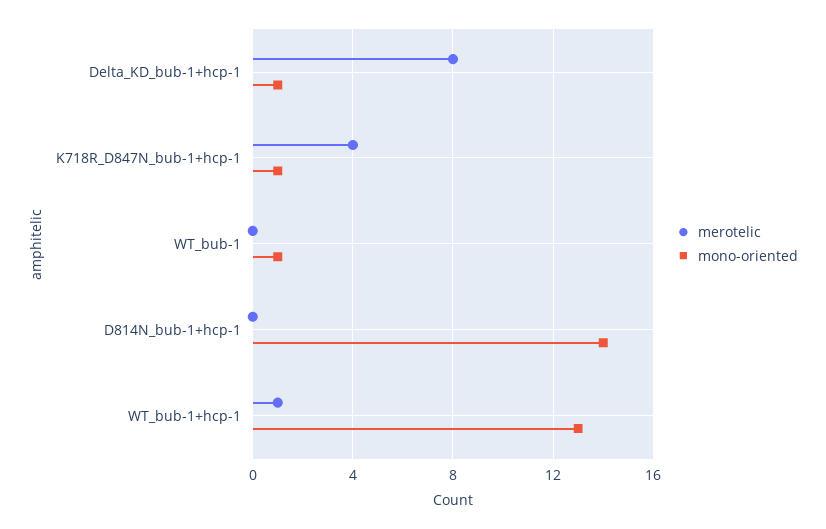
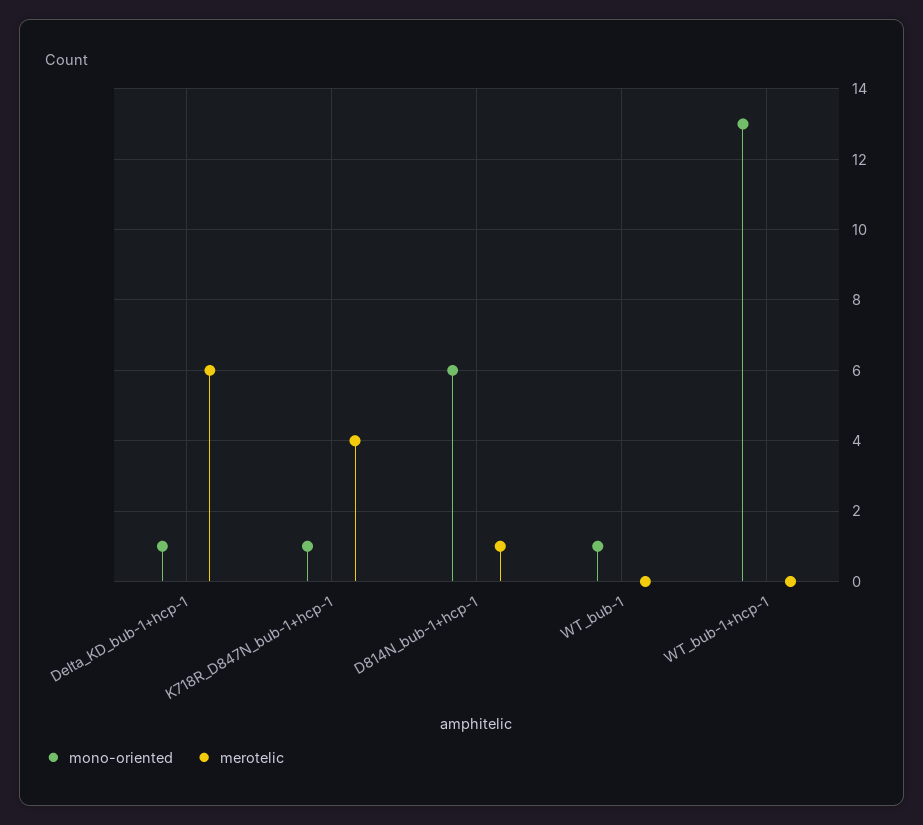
  {
    "merotelic": {
-     "Delta_KD_bub-1+hcp-1": 8,
+     "Delta_KD_bub-1+hcp-1": 6,
      "K718R_D847N_bub-1+hcp-1": 4,
      "WT_bub-1": 0,
-     "D814N_bub-1+hcp-1": 0,
+     "D814N_bub-1+hcp-1": 1,
-     "WT_bub-1+hcp-1": 1
+     "WT_bub-1+hcp-1": 0
    },
    "mono-oriented": {
      "Delta_KD_bub-1+hcp-1": 1,
      "K718R_D847N_bub-1+hcp-1": 1,
      "WT_bub-1": 1,
-     "D814N_bub-1+hcp-1": 14,
+     "D814N_bub-1+hcp-1": 6,
      "WT_bub-1+hcp-1": 13
    }
  }

